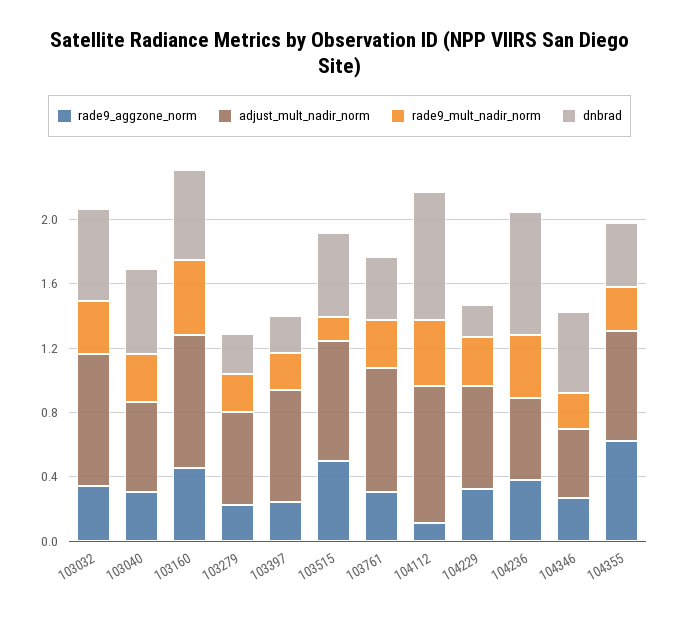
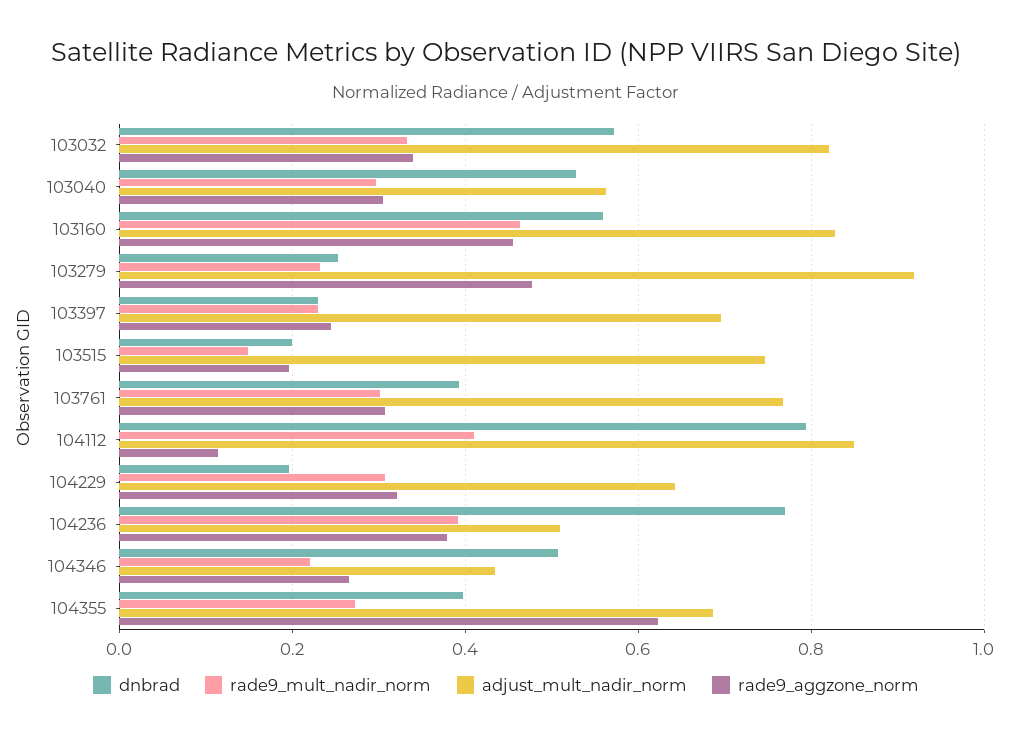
  {
    "rade9_aggzone_norm": {
      "103032": 0.34,
      "103040": 0.3,
      "103160": 0.46,
-     "103279": 0.2,
+     "103279": 0.48,
      "103397": 0.24,
-     "103515": 0.5,
+     "103515": 0.2,
      "103761": 0.3,
      "104112": 0.12,
      "104229": 0.32,
      "104236": 0.38,
      "104346": 0.26,
      "104355": 0.62
    },
    "adjust_mult_nadir_norm": {
      "103032": 0.82,
      "103040": 0.56,
      "103160": 0.82,
-     "103279": 0.6,
+     "103279": 0.92,
      "103397": 0.7,
      "103515": 0.74,
      "103761": 0.76,
      "104112": 0.84,
      "104229": 0.64,
      "104236": 0.5,
      "104346": 0.44,
      "104355": 0.68
    },
    "rade9_mult_nadir_norm": {
      "103032": 0.34,
      "103040": 0.3,
      "103160": 0.46,
      "103279": 0.24,
      "103397": 0.24,
      "103515": 0.14,
      "103761": 0.3,
      "104112": 0.42,
      "104229": 0.3,
      "104236": 0.4,
      "104346": 0.22,
      "104355": 0.28
    },
    "dnbrad": {
      "103032": 0.58,
      "103040": 0.52,
      "103160": 0.56,
      "103279": 0.26,
      "103397": 0.24,
-     "103515": 0.5,
+     "103515": 0.2,
      "103761": 0.4,
      "104112": 0.8,
      "104229": 0.2,
      "104236": 0.76,
      "104346": 0.5,
      "104355": 0.4
    }
  }

